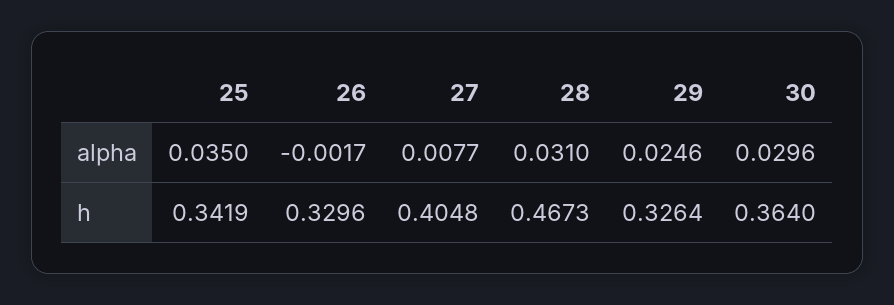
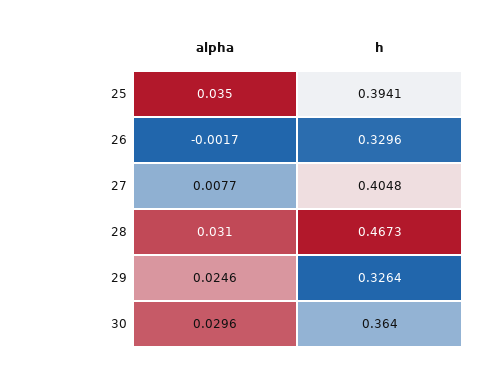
  {
    "25": {
      "alpha": 0.035,
-     "h": 0.3419
+     "h": 0.3941
    },
    "26": {
      "alpha": -0.0017,
      "h": 0.3296
    },
    "27": {
      "alpha": 0.0077,
      "h": 0.4048
    },
    "28": {
      "alpha": 0.031,
      "h": 0.4673
    },
    "29": {
      "alpha": 0.0246,
      "h": 0.3264
    },
    "30": {
      "alpha": 0.0296,
      "h": 0.364
    }
  }

